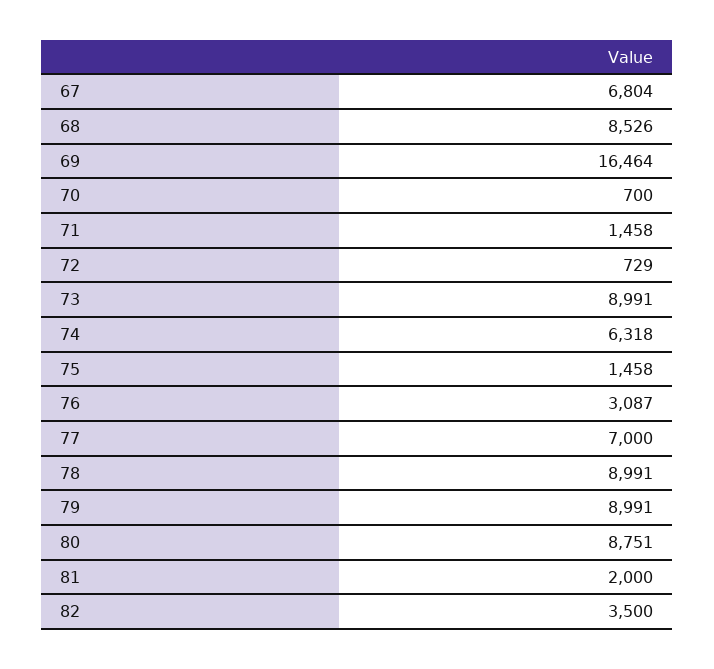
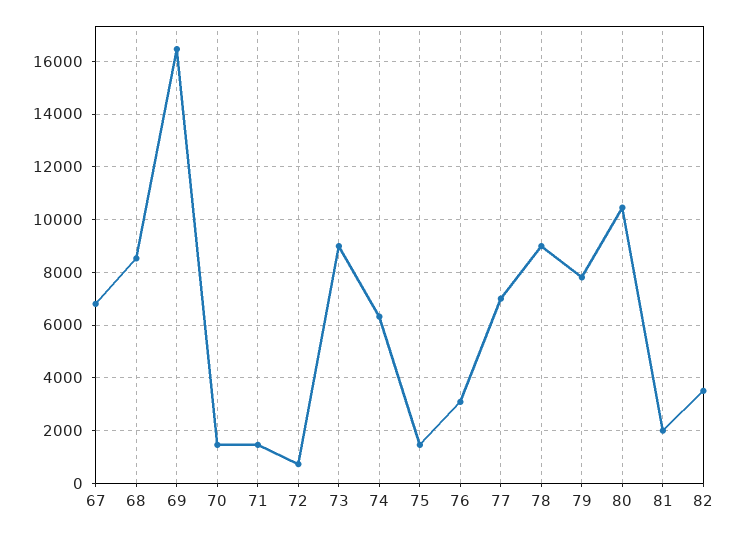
  {
    "67": 6804,
    "68": 8526,
    "69": 16464,
-   "70": 700,
+   "70": 1500,
    "71": 1458,
    "72": 729,
    "73": 8991,
    "74": 6318,
    "75": 1458,
    "76": 3087,
    "77": 7000,
    "78": 8991,
-   "79": 8991,
+   "79": 7750,
-   "80": 8751,
+   "80": 10500,
    "81": 2000,
    "82": 3500
  }

